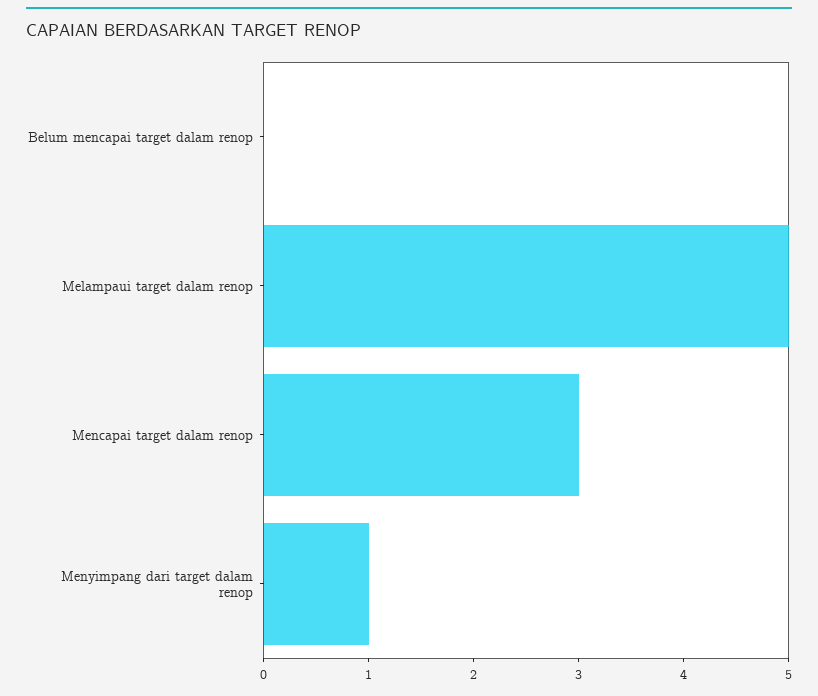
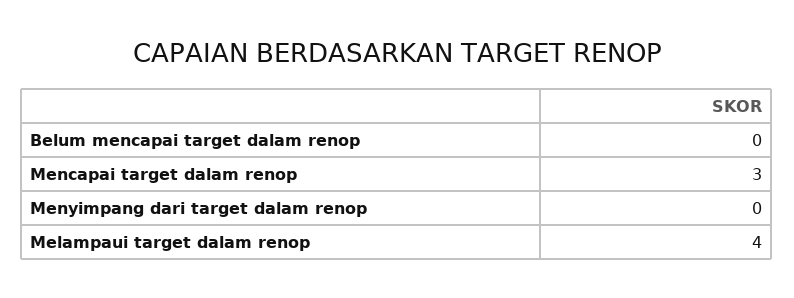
  {
    "Belum mencapai target dalam renop": 0,
-   "Melampaui target dalam renop": 5,
+   "Melampaui target dalam renop": 4,
    "Mencapai target dalam renop": 3,
-   "Menyimpang dari target dalam renop": 1
+   "Menyimpang dari target dalam renop": 0
  }

